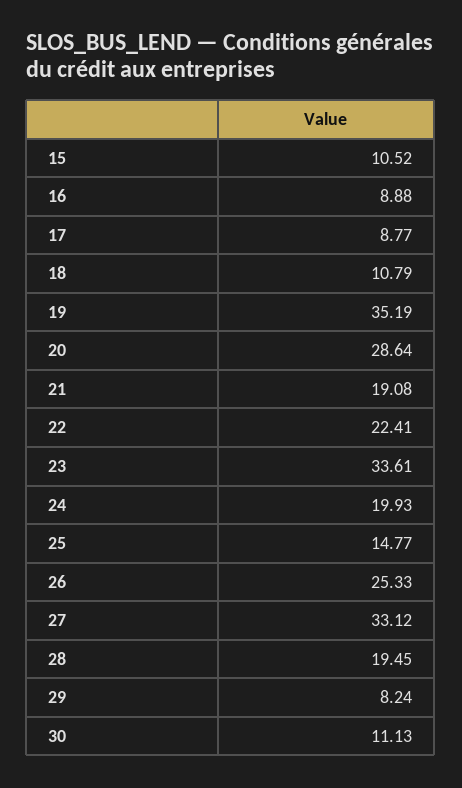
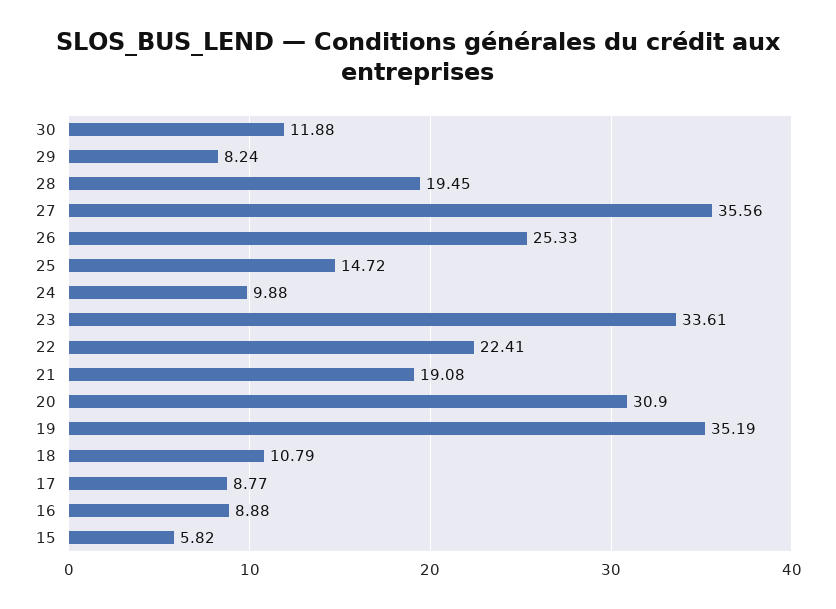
  {
-   "15": 10.52,
+   "15": 5.82,
    "16": 8.88,
    "17": 8.77,
    "18": 10.79,
    "19": 35.19,
-   "20": 28.64,
+   "20": 30.9,
    "21": 19.08,
    "22": 22.41,
    "23": 33.61,
-   "24": 19.93,
+   "24": 9.88,
-   "25": 14.77,
+   "25": 14.72,
    "26": 25.33,
-   "27": 33.12,
+   "27": 35.56,
    "28": 19.45,
    "29": 8.24,
-   "30": 11.13
+   "30": 11.88
  }

